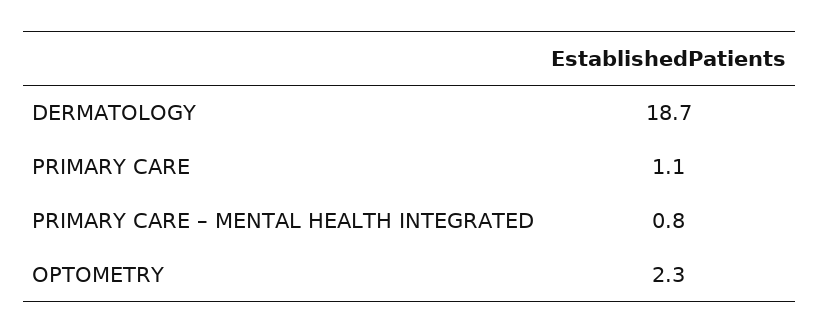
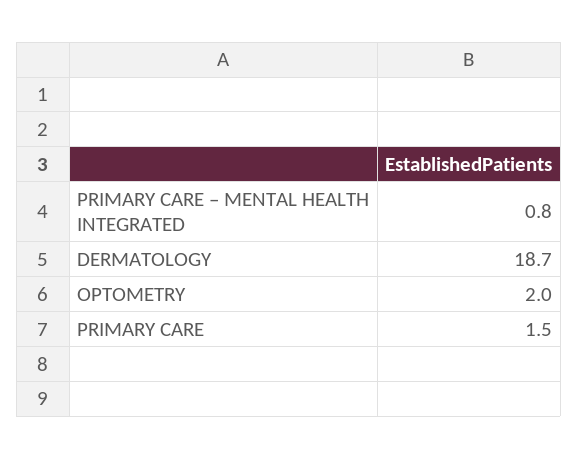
  {
    "DERMATOLOGY": 18.7,
-   "PRIMARY CARE": 1.1,
+   "PRIMARY CARE": 1.5,
    "PRIMARY CARE – MENTAL HEALTH INTEGRATED": 0.8,
-   "OPTOMETRY": 2.3
+   "OPTOMETRY": 2
  }

